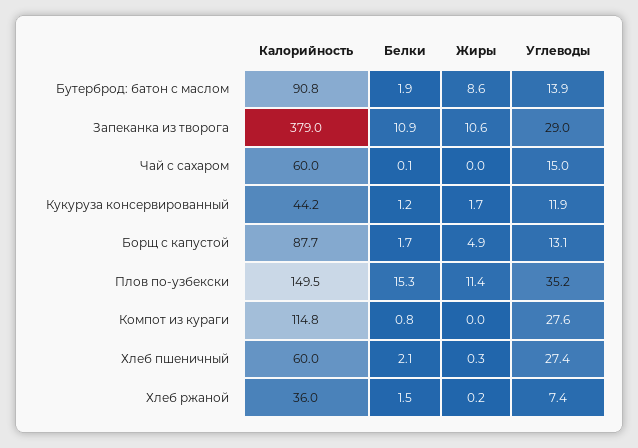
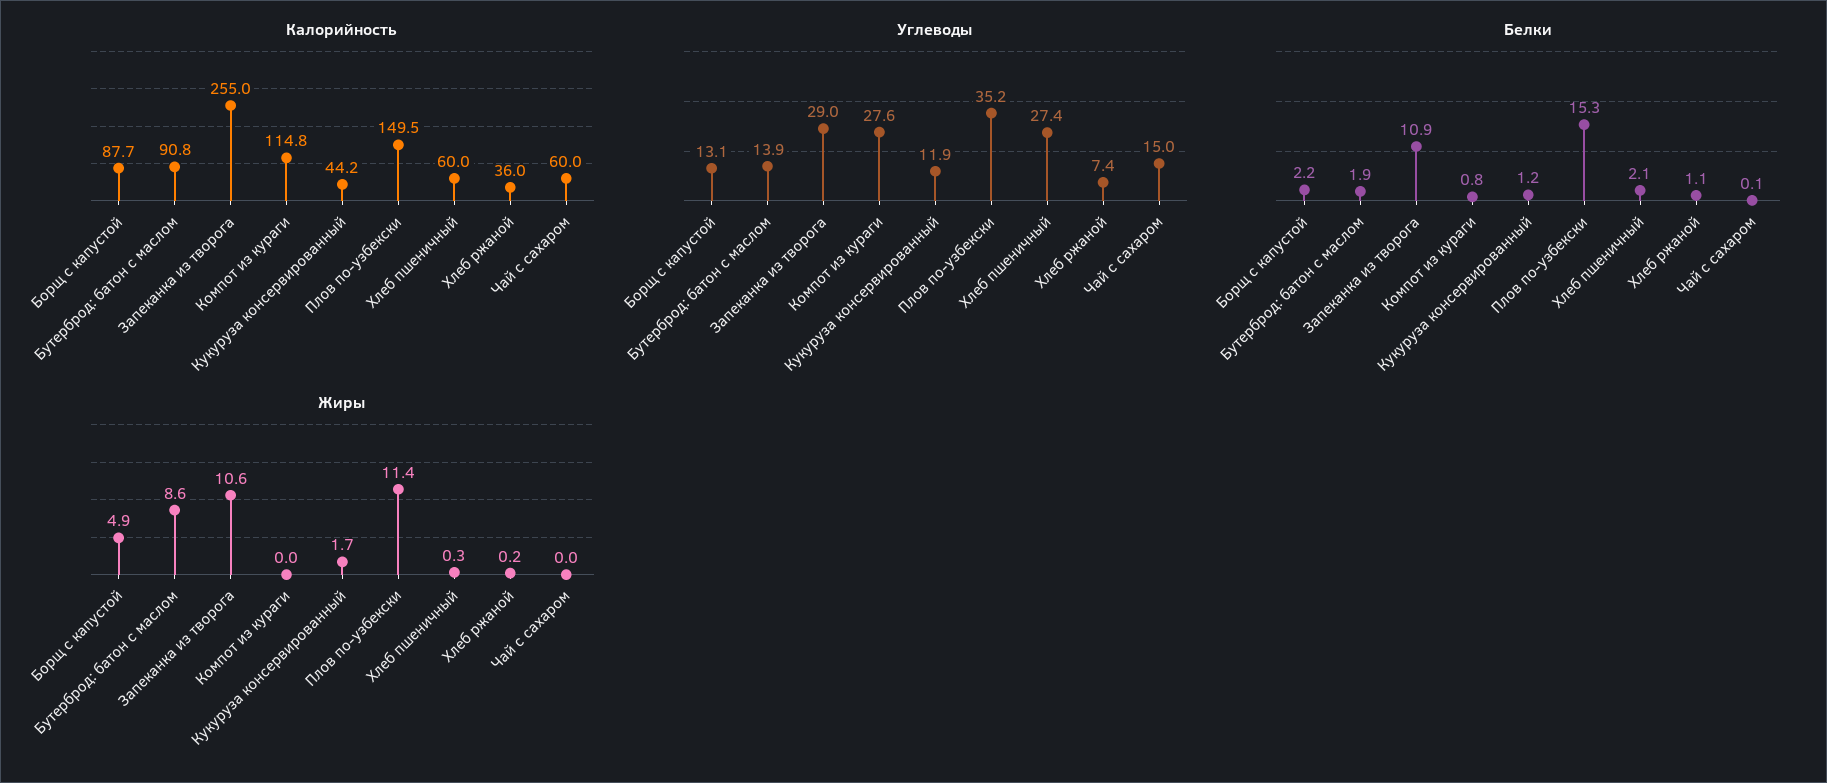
  {
    "Калорийность": {
      "Бутерброд: батон с маслом": 90.8,
-     "Запеканка из творога": 379,
+     "Запеканка из творога": 255,
      "Чай с сахаром": 60,
      "Кукуруза консервированный": 44.2,
      "Борщ с капустой": 87.7,
      "Плов по-узбекски": 149.5,
      "Компот из кураги": 114.8,
      "Хлеб пшеничный": 60,
      "Хлеб ржаной": 36
    },
    "Белки": {
      "Бутерброд: батон с маслом": 1.9,
      "Запеканка из творога": 10.9,
      "Чай с сахаром": 0.1,
      "Кукуруза консервированный": 1.2,
-     "Борщ с капустой": 1.7,
+     "Борщ с капустой": 2.2,
      "Плов по-узбекски": 15.3,
      "Компот из кураги": 0.8,
      "Хлеб пшеничный": 2.1,
-     "Хлеб ржаной": 1.5
+     "Хлеб ржаной": 1.1
    },
    "Жиры": {
      "Бутерброд: батон с маслом": 8.6,
      "Запеканка из творога": 10.6,
      "Чай с сахаром": 0,
      "Кукуруза консервированный": 1.7,
      "Борщ с капустой": 4.9,
      "Плов по-узбекски": 11.4,
      "Компот из кураги": 0,
      "Хлеб пшеничный": 0.3,
      "Хлеб ржаной": 0.2
    },
    "Углеводы": {
      "Бутерброд: батон с маслом": 13.9,
      "Запеканка из творога": 29,
      "Чай с сахаром": 15,
      "Кукуруза консервированный": 11.9,
      "Борщ с капустой": 13.1,
      "Плов по-узбекски": 35.2,
      "Компот из кураги": 27.6,
      "Хлеб пшеничный": 27.4,
      "Хлеб ржаной": 7.4
    }
  }

